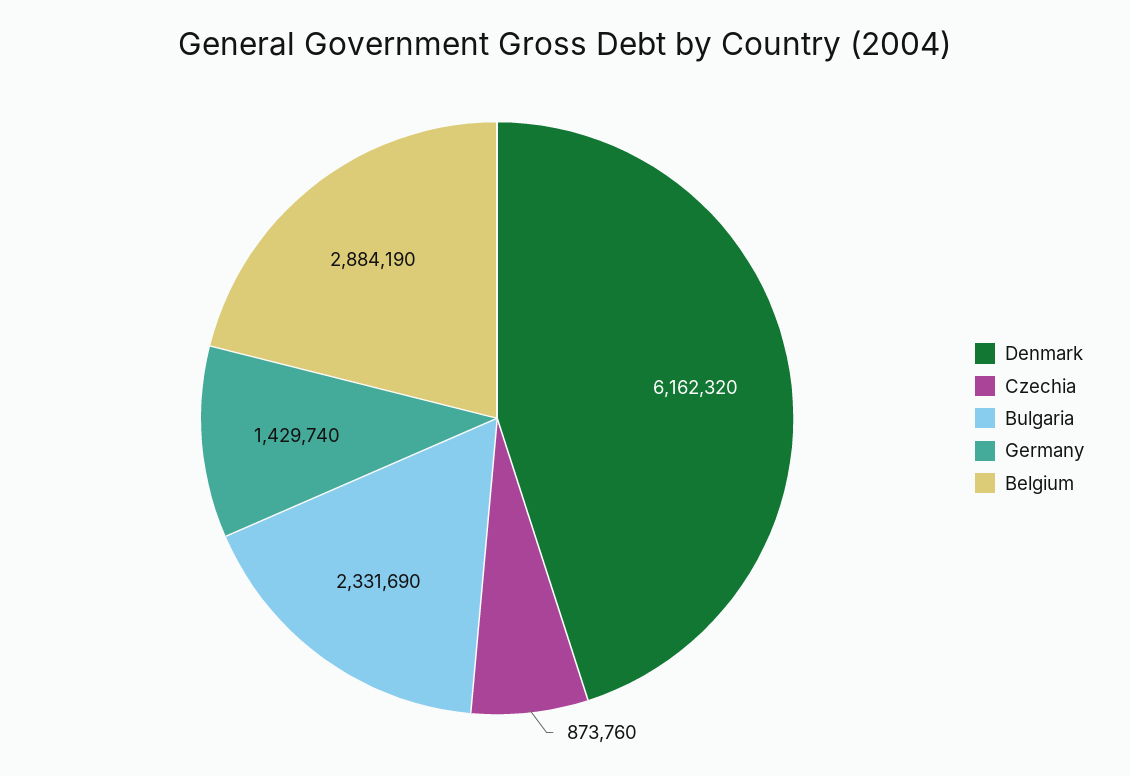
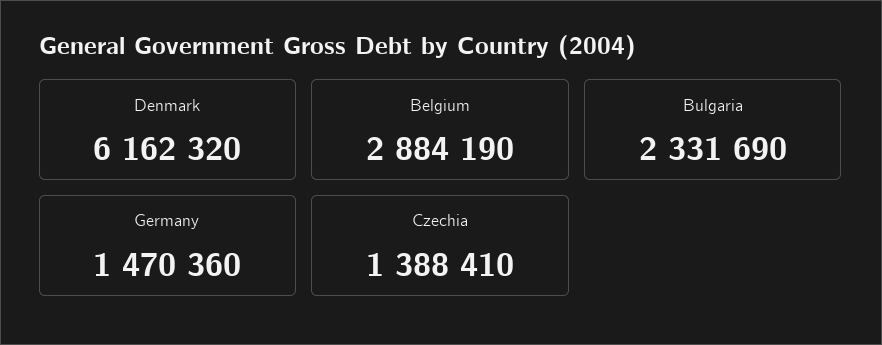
  {
    "Denmark": 6162320,
-   "Czechia": 873760,
+   "Czechia": 1388410,
    "Bulgaria": 2331690,
-   "Germany": 1429740,
+   "Germany": 1470360,
    "Belgium": 2884190
  }

